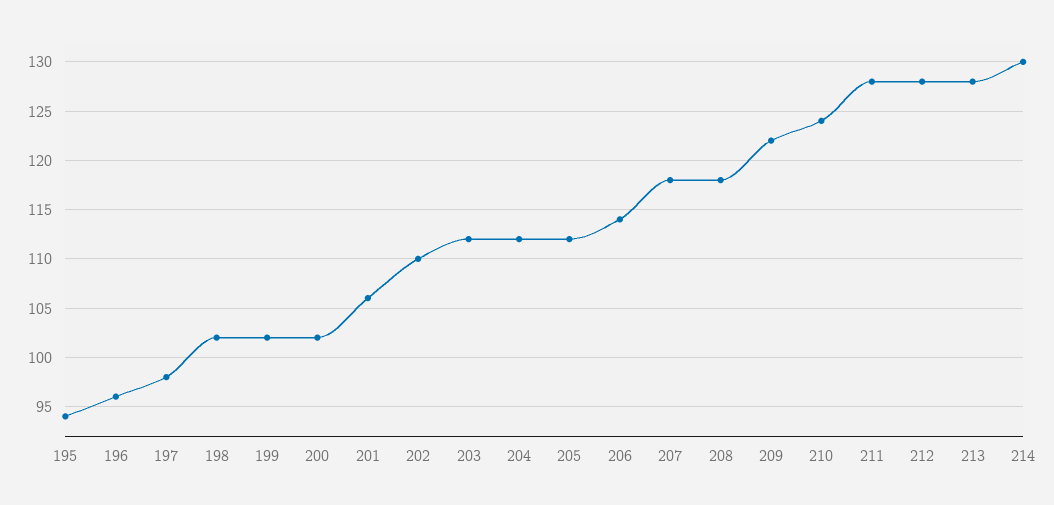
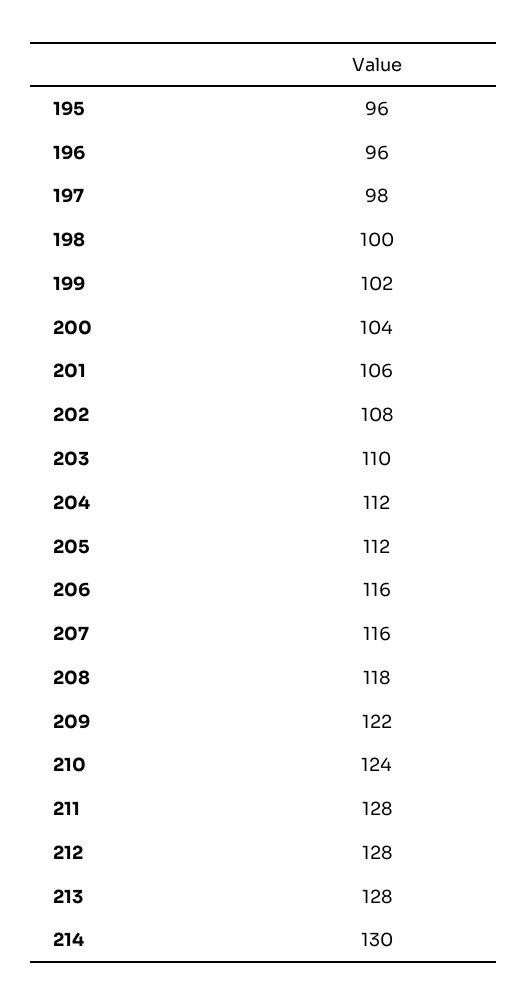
  {
-   "195": 94,
+   "195": 96,
    "196": 96,
    "197": 98,
-   "198": 102,
+   "198": 100,
    "199": 102,
-   "200": 102,
+   "200": 104,
    "201": 106,
-   "202": 110,
+   "202": 108,
-   "203": 112,
+   "203": 110,
    "204": 112,
    "205": 112,
-   "206": 114,
+   "206": 116,
-   "207": 118,
+   "207": 116,
    "208": 118,
    "209": 122,
    "210": 124,
    "211": 128,
    "212": 128,
    "213": 128,
    "214": 130
  }

